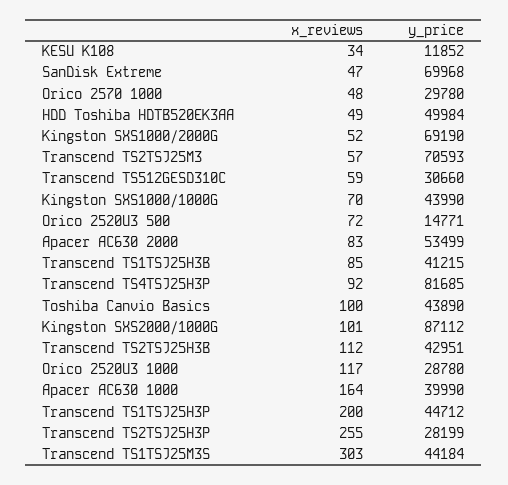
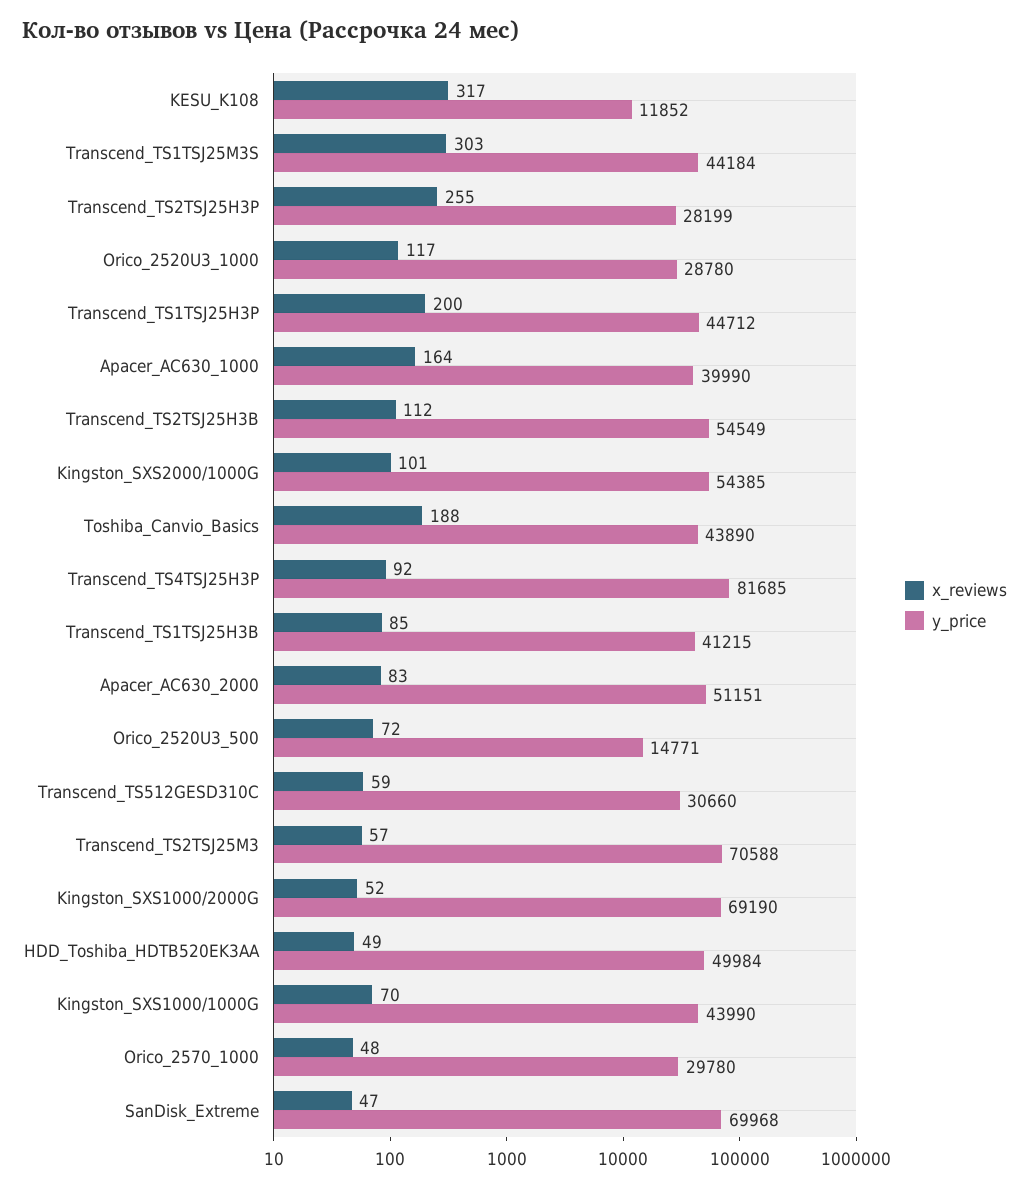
  {
    "x_reviews": {
-     "KESU K108": 34,
+     "KESU K108": 317,
      "SanDisk Extreme": 47,
      "Orico 2570 1000": 48,
      "HDD Toshiba HDTB520EK3AA": 49,
      "Kingston SXS1000/2000G": 52,
      "Transcend TS2TSJ25M3": 57,
      "Transcend TS512GESD310C": 59,
      "Kingston SXS1000/1000G": 70,
      "Orico 2520U3 500": 72,
      "Apacer AC630 2000": 83,
      "Transcend TS1TSJ25H3B": 85,
      "Transcend TS4TSJ25H3P": 92,
-     "Toshiba Canvio Basics": 100,
+     "Toshiba Canvio Basics": 188,
      "Kingston SXS2000/1000G": 101,
      "Transcend TS2TSJ25H3B": 112,
      "Orico 2520U3 1000": 117,
      "Apacer AC630 1000": 164,
      "Transcend TS1TSJ25H3P": 200,
      "Transcend TS2TSJ25H3P": 255,
      "Transcend TS1TSJ25M3S": 303
    },
    "y_price": {
      "KESU K108": 11852,
      "SanDisk Extreme": 69968,
      "Orico 2570 1000": 29780,
      "HDD Toshiba HDTB520EK3AA": 49984,
      "Kingston SXS1000/2000G": 69190,
-     "Transcend TS2TSJ25M3": 70593,
+     "Transcend TS2TSJ25M3": 70588,
      "Transcend TS512GESD310C": 30660,
      "Kingston SXS1000/1000G": 43990,
      "Orico 2520U3 500": 14771,
-     "Apacer AC630 2000": 53499,
+     "Apacer AC630 2000": 51151,
      "Transcend TS1TSJ25H3B": 41215,
      "Transcend TS4TSJ25H3P": 81685,
      "Toshiba Canvio Basics": 43890,
-     "Kingston SXS2000/1000G": 87112,
+     "Kingston SXS2000/1000G": 54385,
-     "Transcend TS2TSJ25H3B": 42951,
+     "Transcend TS2TSJ25H3B": 54549,
      "Orico 2520U3 1000": 28780,
      "Apacer AC630 1000": 39990,
      "Transcend TS1TSJ25H3P": 44712,
      "Transcend TS2TSJ25H3P": 28199,
      "Transcend TS1TSJ25M3S": 44184
    }
  }

